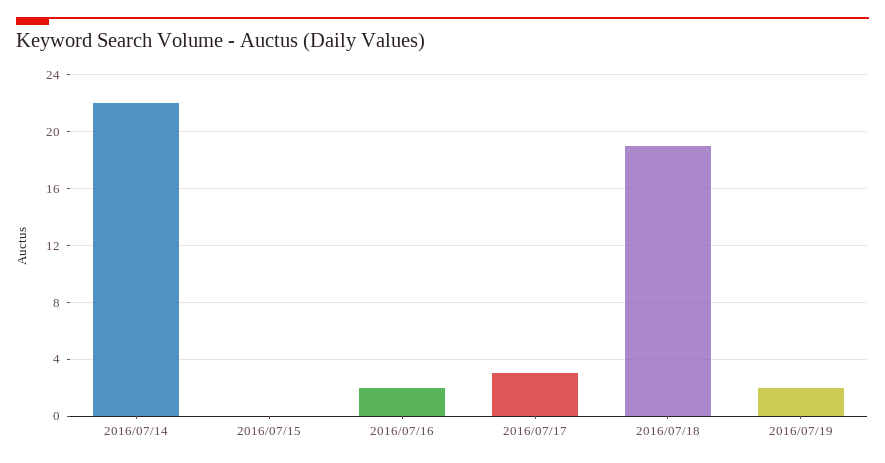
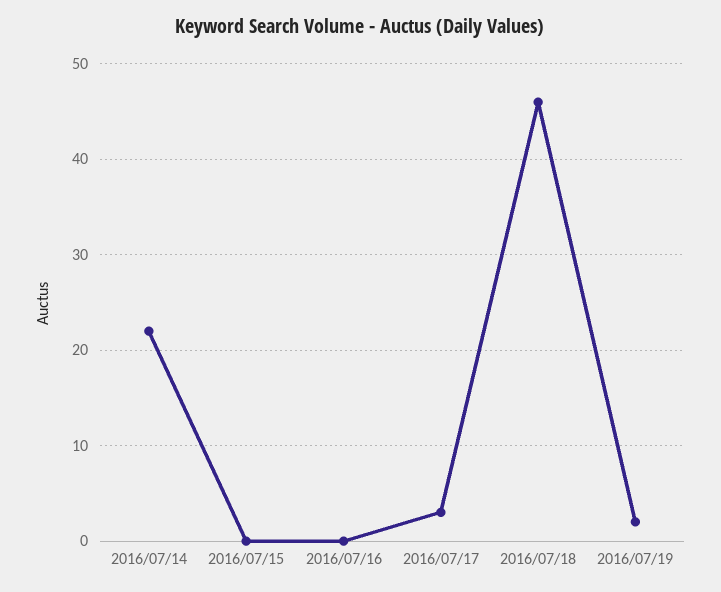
  {
    "2016/07/14": 22,
    "2016/07/15": 0,
-   "2016/07/16": 2,
+   "2016/07/16": 0,
    "2016/07/17": 3,
-   "2016/07/18": 19,
+   "2016/07/18": 46,
    "2016/07/19": 2
  }

